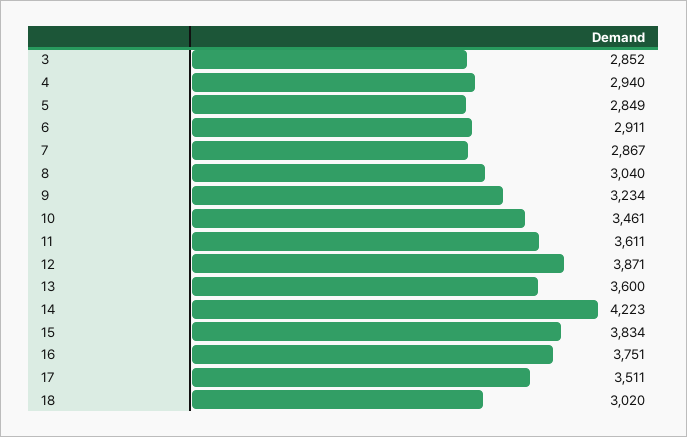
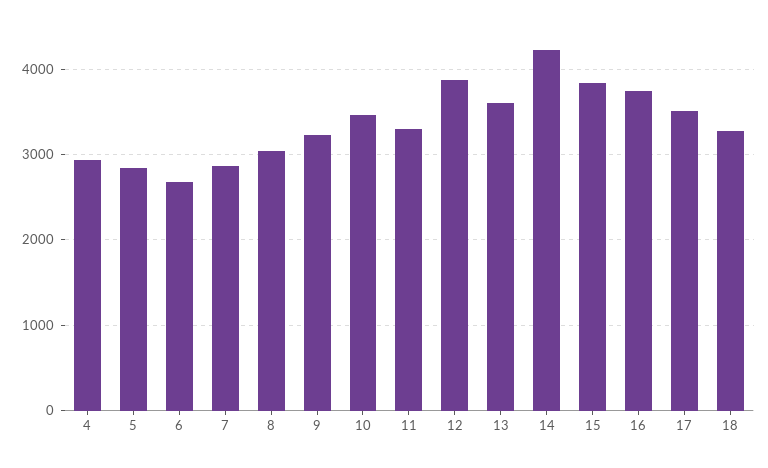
  {
-   "3": 2852,
    "4": 2940,
    "5": 2849,
-   "6": 2911,
+   "6": 2700,
    "7": 2867,
    "8": 3040,
    "9": 3234,
    "10": 3461,
-   "11": 3611,
+   "11": 3300,
    "12": 3871,
    "13": 3600,
    "14": 4223,
    "15": 3834,
    "16": 3751,
    "17": 3511,
-   "18": 3020
+   "18": 3300
  }

